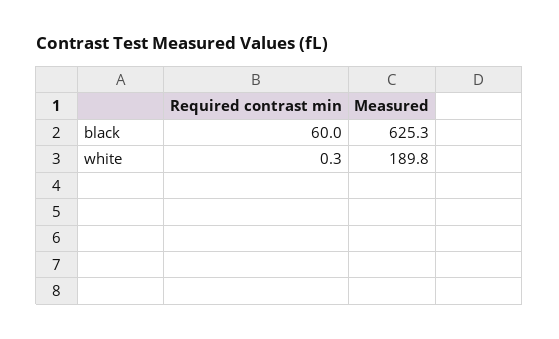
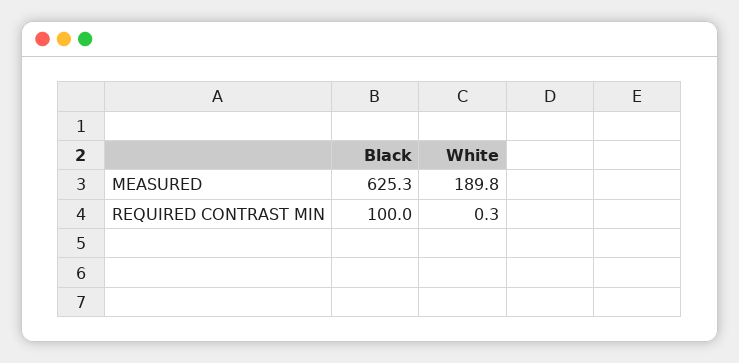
  {
    "Required contrast min": {
-     "black": 60,
+     "black": 100,
      "white": 0.3
    },
    "Measured": {
      "black": 625.3,
      "white": 189.8
    }
  }

